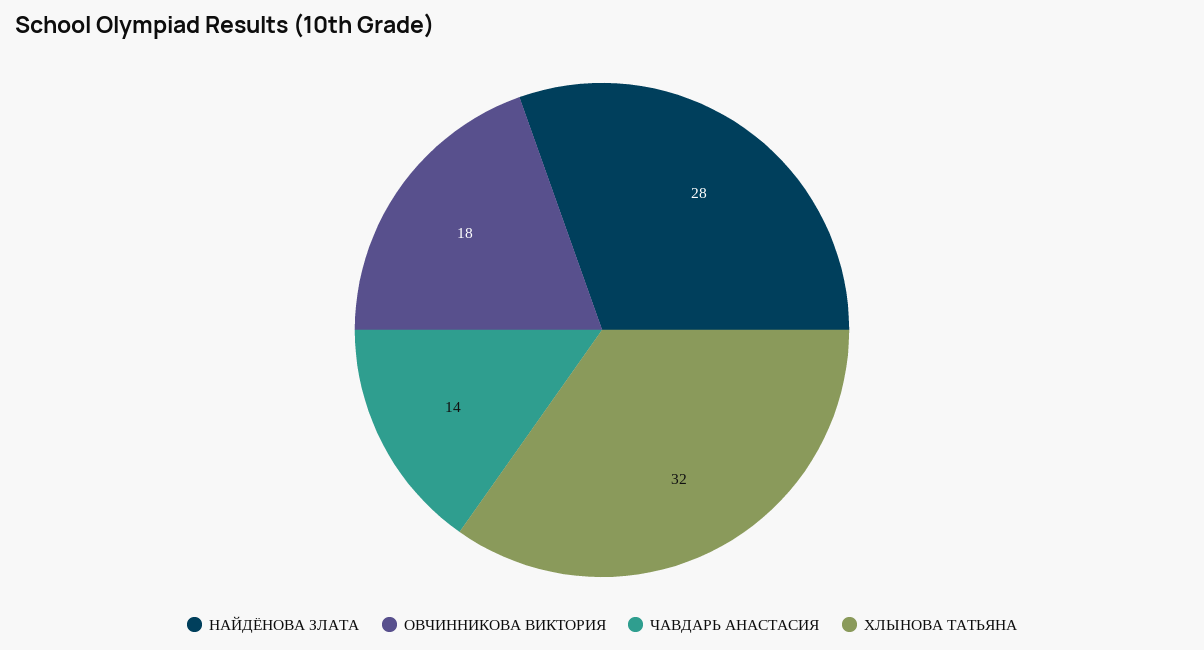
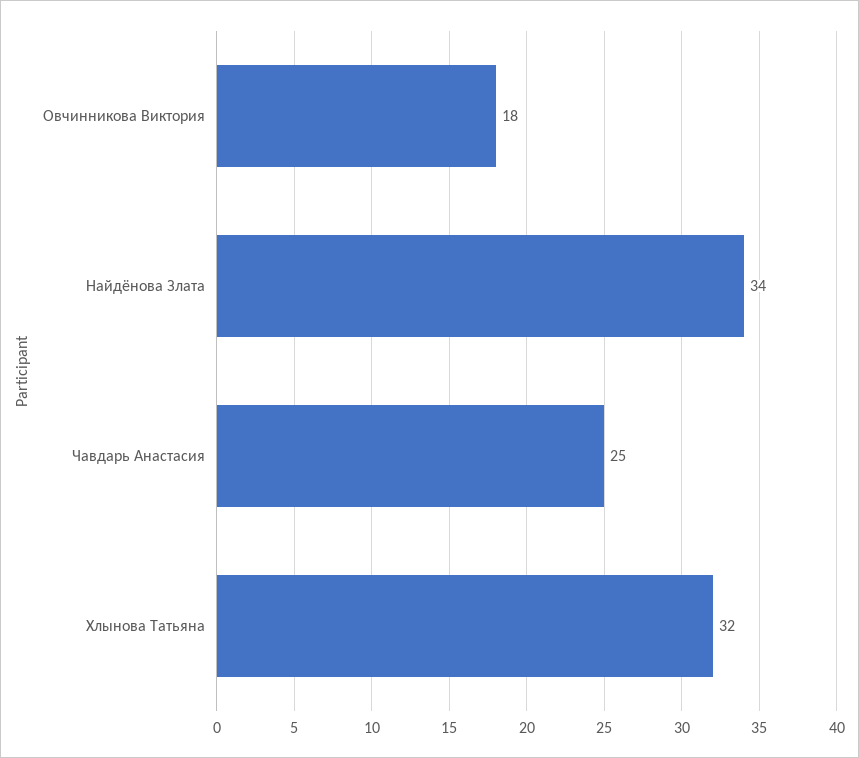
  {
-   "НАЙДЁНОВА ЗЛАТА": 28,
+   "НАЙДЁНОВА ЗЛАТА": 34,
    "ОВЧИННИКОВА ВИКТОРИЯ": 18,
-   "ЧАВДАРЬ АНАСТАСИЯ": 14,
+   "ЧАВДАРЬ АНАСТАСИЯ": 25,
    "ХЛЫНОВА ТАТЬЯНА": 32
  }

